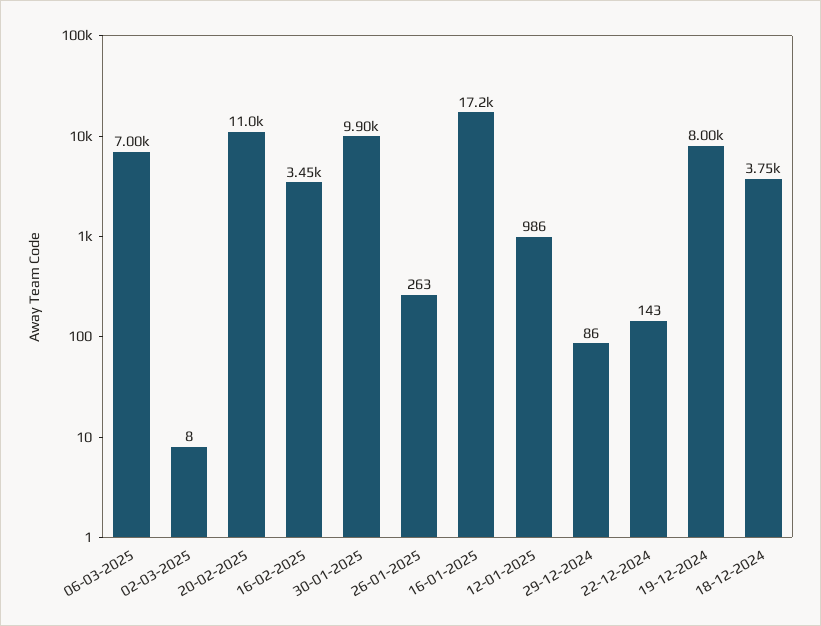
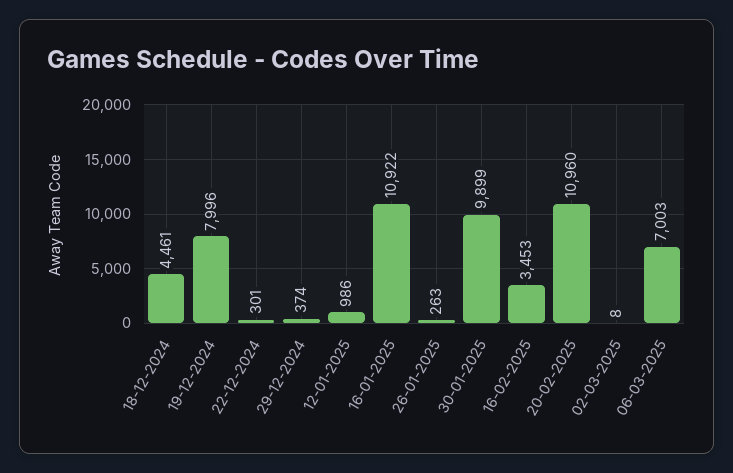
  {
    "06-03-2025": 7003,
    "02-03-2025": 8,
    "20-02-2025": 10960,
    "16-02-2025": 3453,
    "30-01-2025": 9899,
    "26-01-2025": 263,
-   "16-01-2025": 17200,
+   "16-01-2025": 10922,
    "12-01-2025": 986,
-   "29-12-2024": 86,
+   "29-12-2024": 374,
-   "22-12-2024": 143,
+   "22-12-2024": 301,
    "19-12-2024": 7996,
-   "18-12-2024": 3750
+   "18-12-2024": 4461
  }

